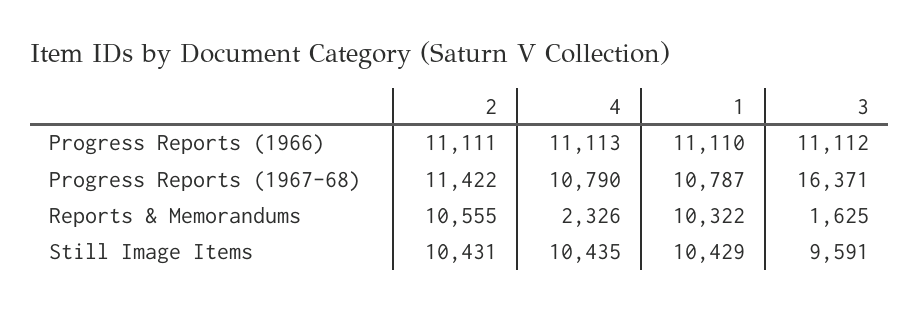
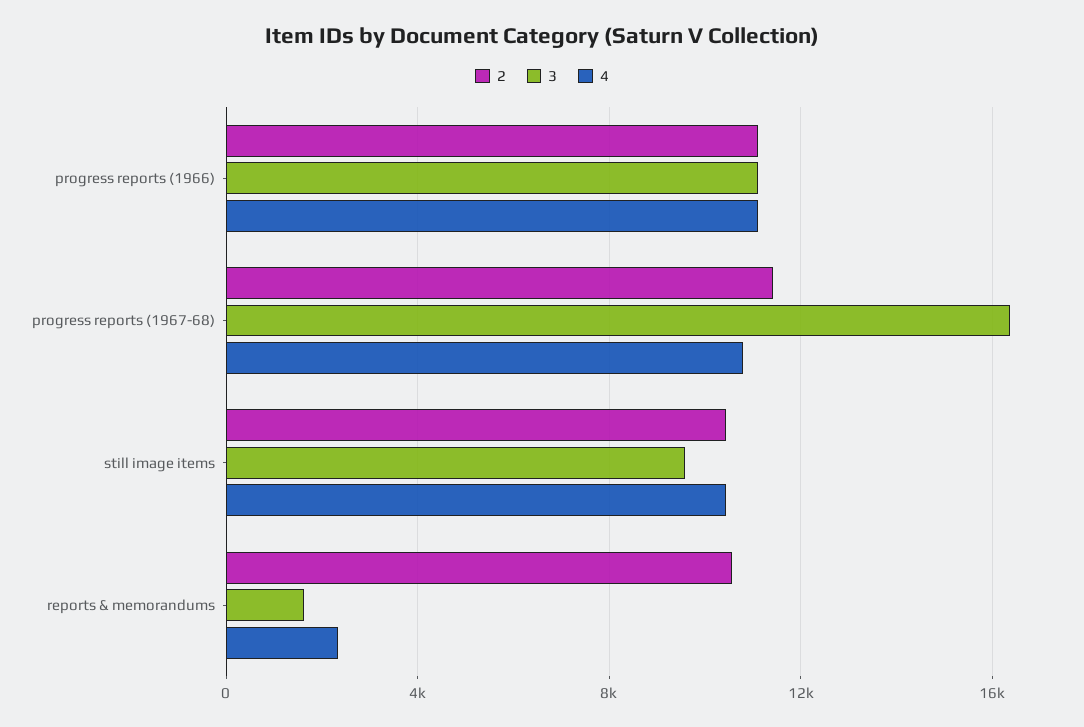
  {
    "2": {
      "Progress Reports (1966)": 11111,
      "Progress Reports (1967-68)": 11422,
      "Reports & Memorandums": 10555,
      "Still Image Items": 10431
    },
    "4": {
      "Progress Reports (1966)": 11113,
      "Progress Reports (1967-68)": 10790,
      "Reports & Memorandums": 2326,
      "Still Image Items": 10435
    },
-   "1": {
-     "Progress Reports (1966)": 11110,
-     "Progress Reports (1967-68)": 10787,
-     "Reports & Memorandums": 10322,
-     "Still Image Items": 10429
-   },
    "3": {
      "Progress Reports (1966)": 11112,
      "Progress Reports (1967-68)": 16371,
      "Reports & Memorandums": 1625,
      "Still Image Items": 9591
    }
  }

